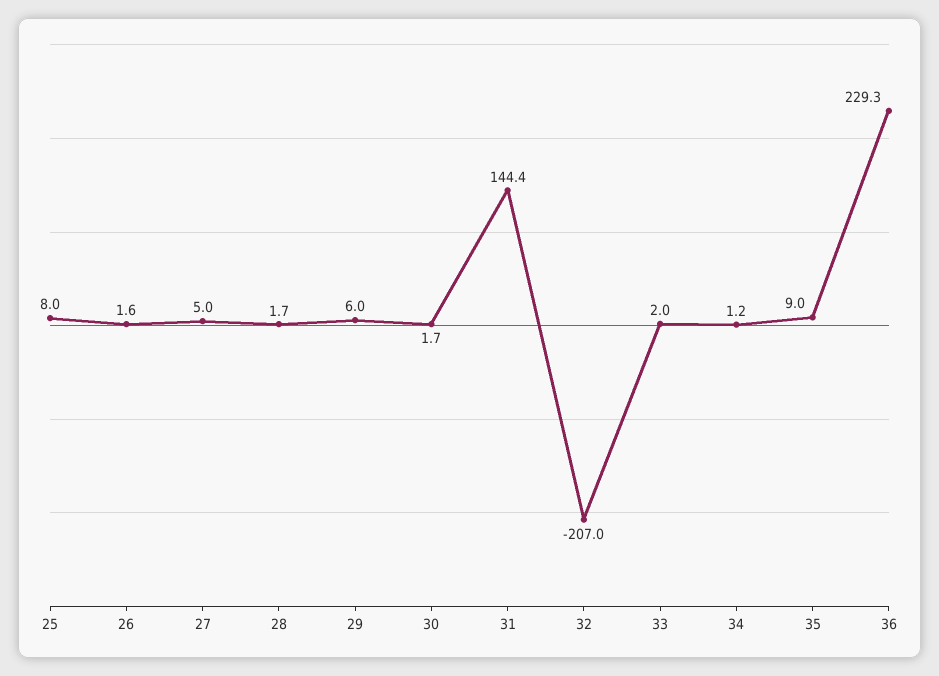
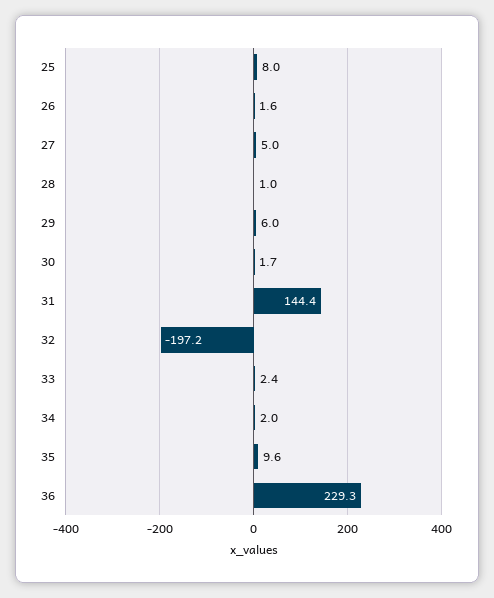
  {
    "25": 8,
    "26": 1.6,
    "27": 5,
-   "28": 1.7,
+   "28": 1,
    "29": 6,
    "30": 1.7,
    "31": 144.4,
-   "32": -207,
+   "32": -197.2,
-   "33": 2,
+   "33": 2.4,
-   "34": 1.2,
+   "34": 2,
-   "35": 9,
+   "35": 9.6,
    "36": 229.3
  }

